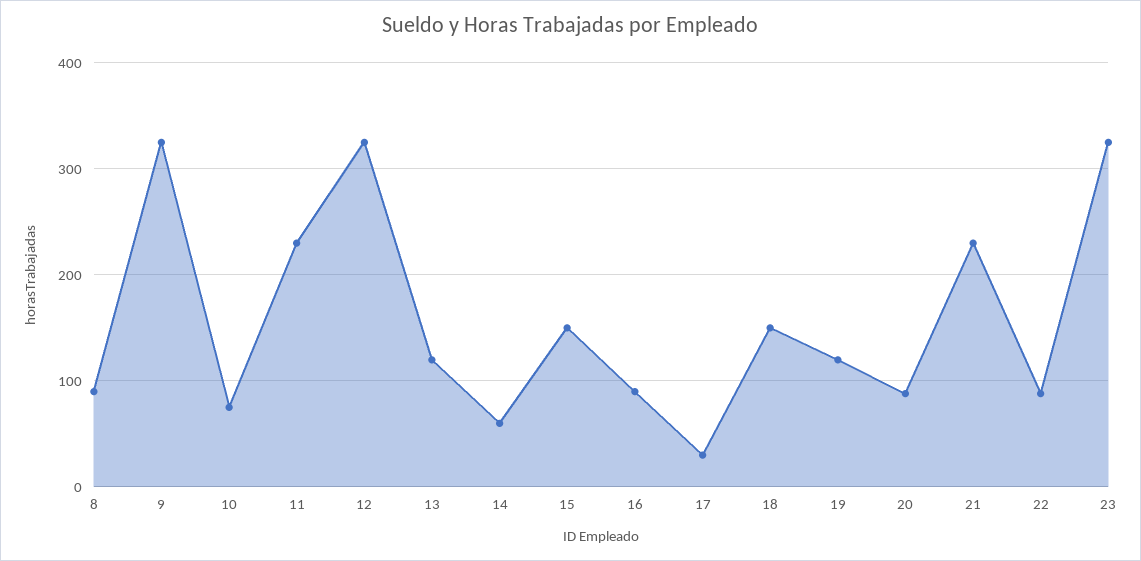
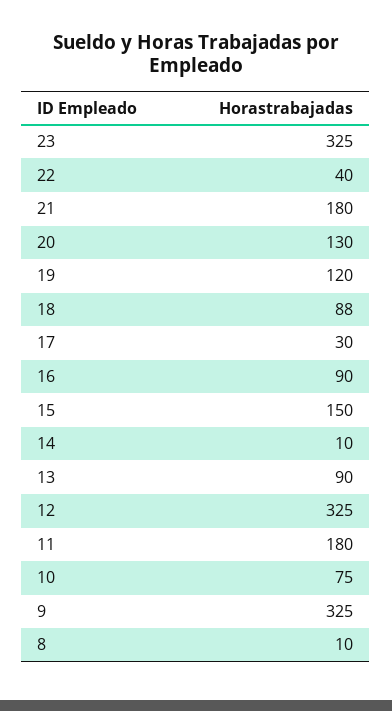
  {
-   "8": 90,
+   "8": 10,
    "9": 325,
    "10": 75,
-   "11": 230,
+   "11": 180,
    "12": 325,
-   "13": 120,
+   "13": 90,
-   "14": 60,
+   "14": 10,
    "15": 150,
    "16": 90,
    "17": 30,
-   "18": 150,
+   "18": 88,
    "19": 120,
-   "20": 90,
+   "20": 130,
-   "21": 230,
+   "21": 180,
-   "22": 90,
+   "22": 40,
    "23": 325
  }

